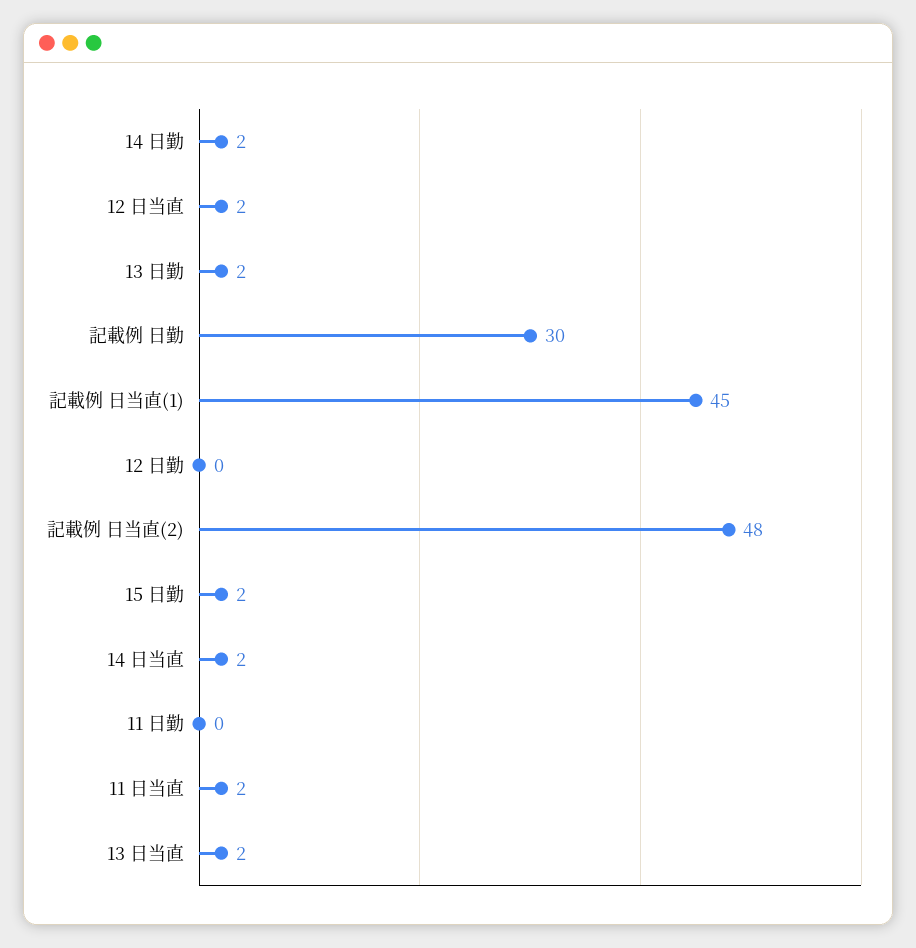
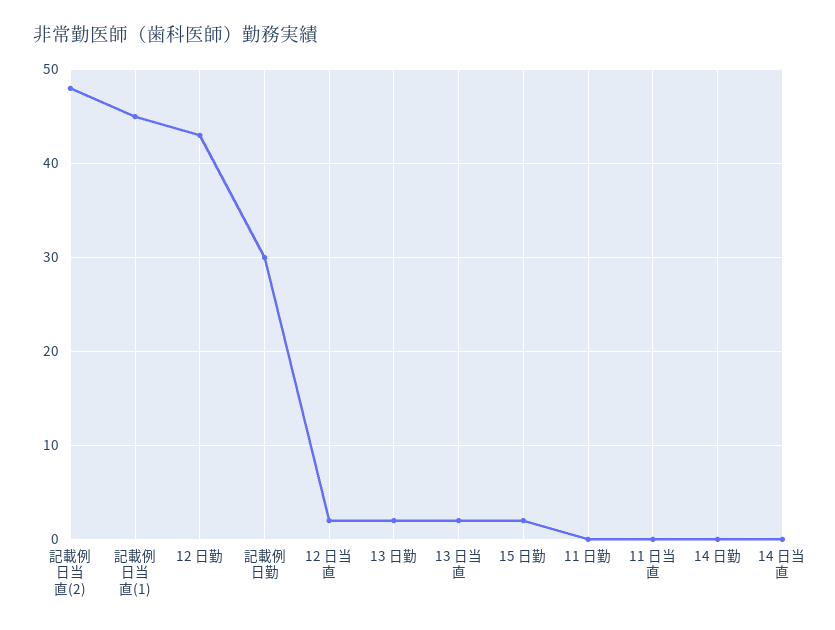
  {
-   "14 日勤": 2,
+   "14 日勤": 0,
    "12 日当直": 2,
    "13 日勤": 2,
    "記載例 日勤": 30,
    "記載例 日当直(1)": 45,
-   "12 日勤": 0,
+   "12 日勤": 43,
    "記載例 日当直(2)": 48,
    "15 日勤": 2,
-   "14 日当直": 2,
+   "14 日当直": 0,
    "11 日勤": 0,
-   "11 日当直": 2,
+   "11 日当直": 0,
    "13 日当直": 2
  }

